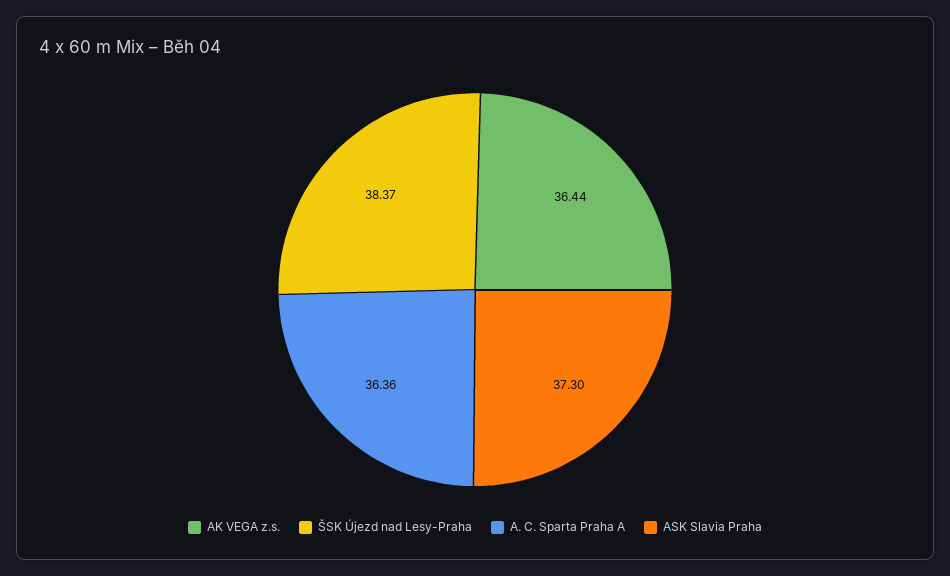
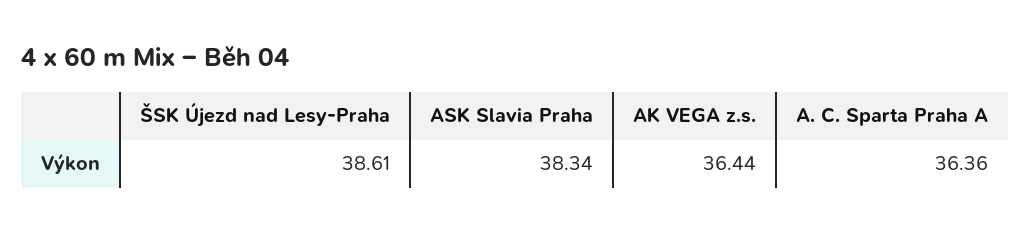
  {
    "AK VEGA z.s.": 36.44,
-   "ŠSK Újezd nad Lesy-Praha": 38.37,
+   "ŠSK Újezd nad Lesy-Praha": 38.61,
    "A. C. Sparta Praha A": 36.36,
-   "ASK Slavia Praha": 37.3
+   "ASK Slavia Praha": 38.34
  }

